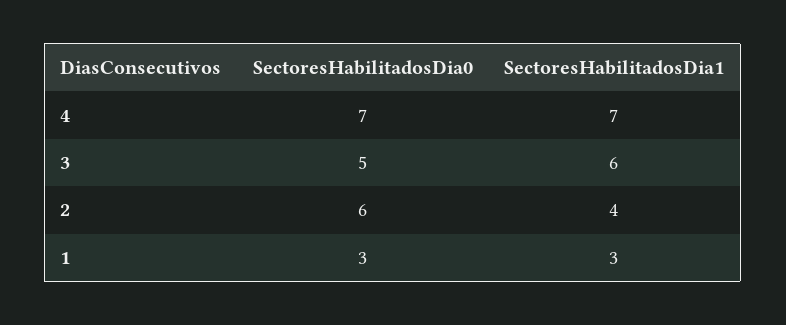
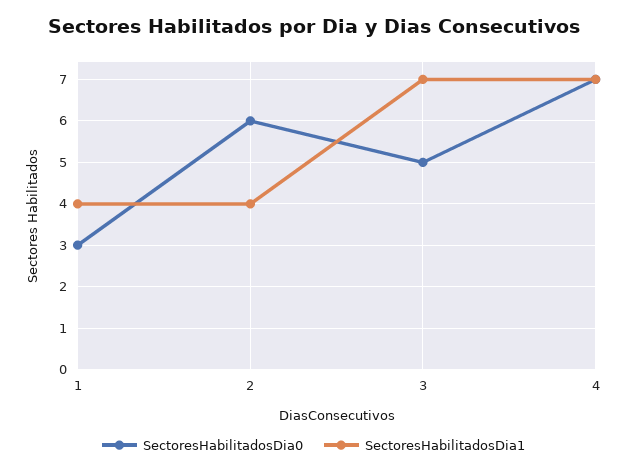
  {
    "SectoresHabilitadosDia0": {
      "4": 7,
      "3": 5,
      "2": 6,
      "1": 3
    },
    "SectoresHabilitadosDia1": {
      "4": 7,
-     "3": 6,
+     "3": 7,
      "2": 4,
-     "1": 3
+     "1": 4
    }
  }

